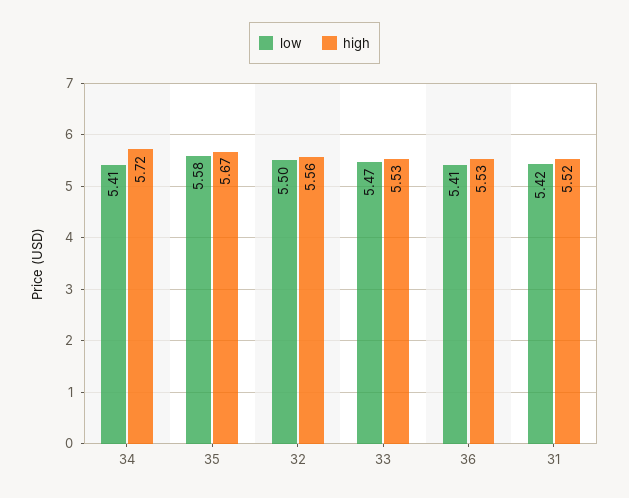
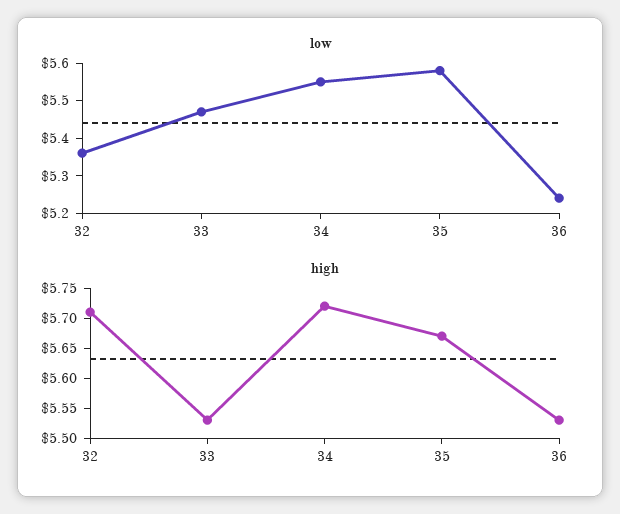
  {
    "low": {
-     "34": 5.41,
+     "34": 5.55,
      "35": 5.58,
-     "32": 5.5,
+     "32": 5.35,
      "33": 5.47,
-     "36": 5.41,
+     "36": 5.25
-     "31": 5.42
    },
    "high": {
      "34": 5.72,
      "35": 5.67,
-     "32": 5.56,
+     "32": 5.7,
      "33": 5.53,
-     "36": 5.53,
+     "36": 5.53
-     "31": 5.52
    }
  }

